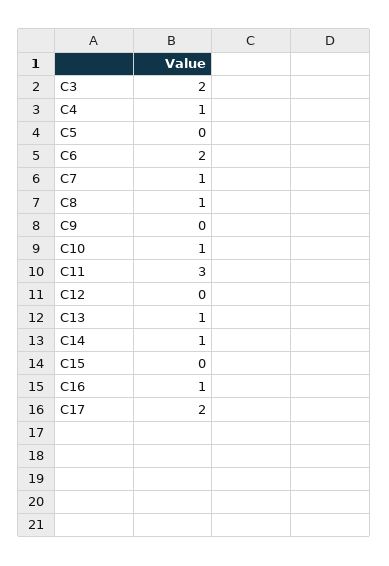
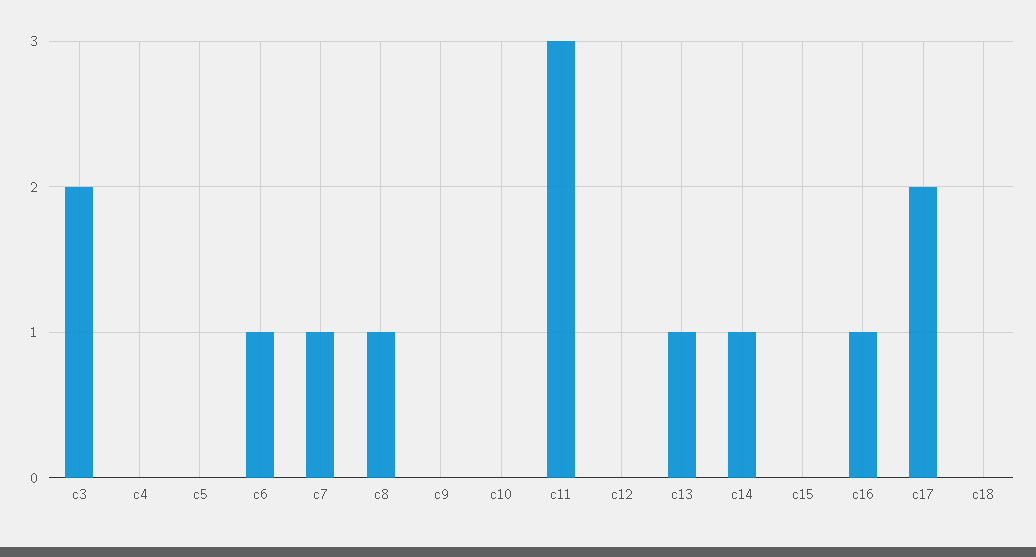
  {
    "C3": 2,
-   "C4": 1,
+   "C4": 0,
    "C5": 0,
-   "C6": 2,
+   "C6": 1,
    "C7": 1,
    "C8": 1,
    "C9": 0,
-   "C10": 1,
+   "C10": 0,
    "C11": 3,
    "C12": 0,
    "C13": 1,
    "C14": 1,
    "C15": 0,
    "C16": 1,
-   "C17": 2
+   "C17": 2,
+   "c18": 0
  }

